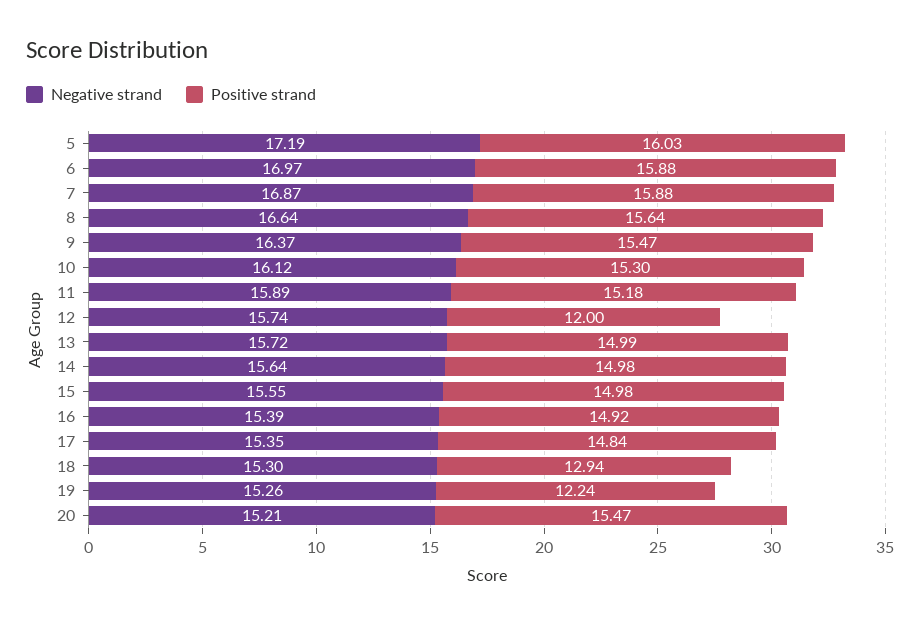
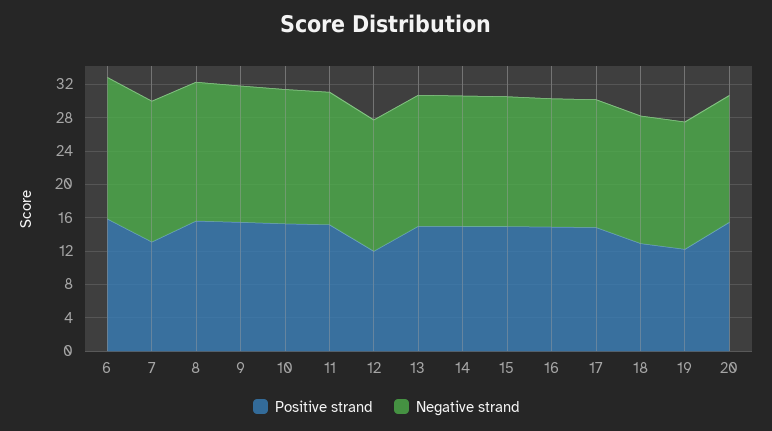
  {
    "Negative strand": {
-     "5": 17.19,
      "6": 16.97,
      "7": 16.87,
      "8": 16.64,
      "9": 16.37,
      "10": 16.12,
      "11": 15.89,
      "12": 15.74,
      "13": 15.72,
      "14": 15.64,
      "15": 15.55,
      "16": 15.39,
      "17": 15.35,
      "18": 15.3,
      "19": 15.26,
      "20": 15.21
    },
    "Positive strand": {
-     "5": 16.03,
      "6": 15.88,
-     "7": 15.88,
+     "7": 13,
      "8": 15.64,
      "9": 15.47,
      "10": 15.3,
      "11": 15.18,
      "12": 12,
      "13": 14.99,
      "14": 14.98,
      "15": 14.98,
      "16": 14.92,
      "17": 14.84,
      "18": 12.94,
      "19": 12.24,
      "20": 15.47
    }
  }

